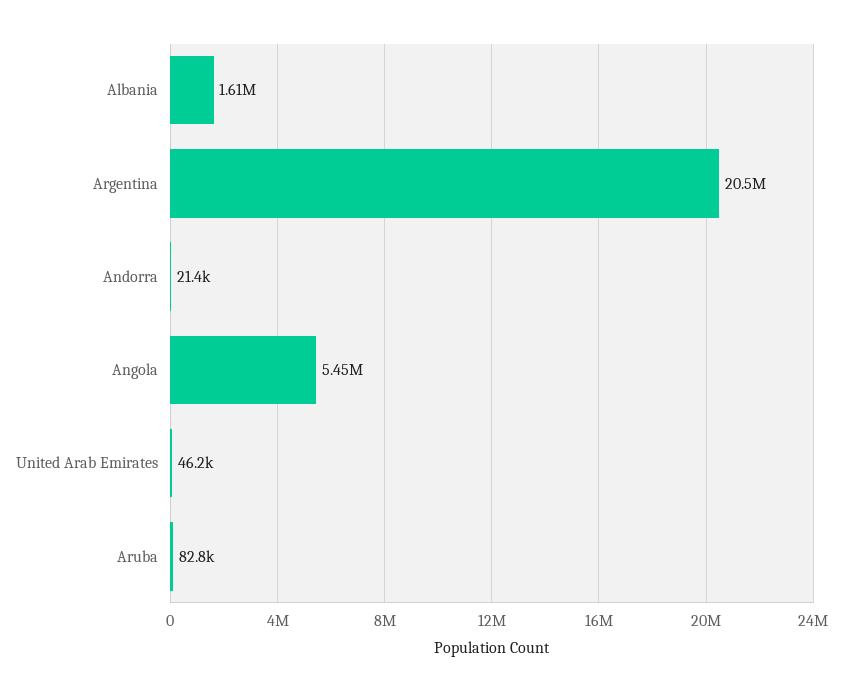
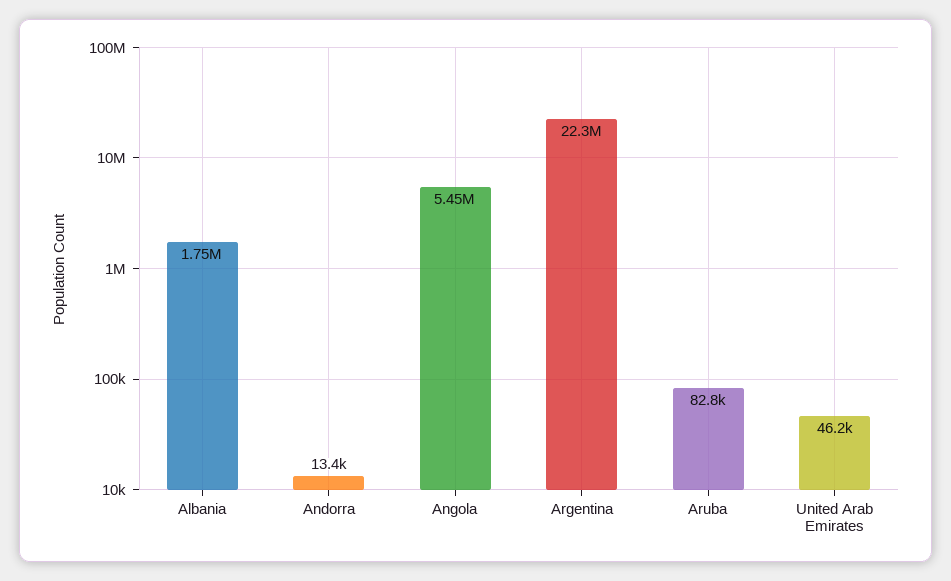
  {
-   "Albania": 1610000,
+   "Albania": 1750000,
-   "Argentina": 20500000,
+   "Argentina": 22300000,
-   "Andorra": 21400,
+   "Andorra": 13400,
    "Angola": 5450000,
    "United Arab Emirates": 46200,
    "Aruba": 82800
  }

